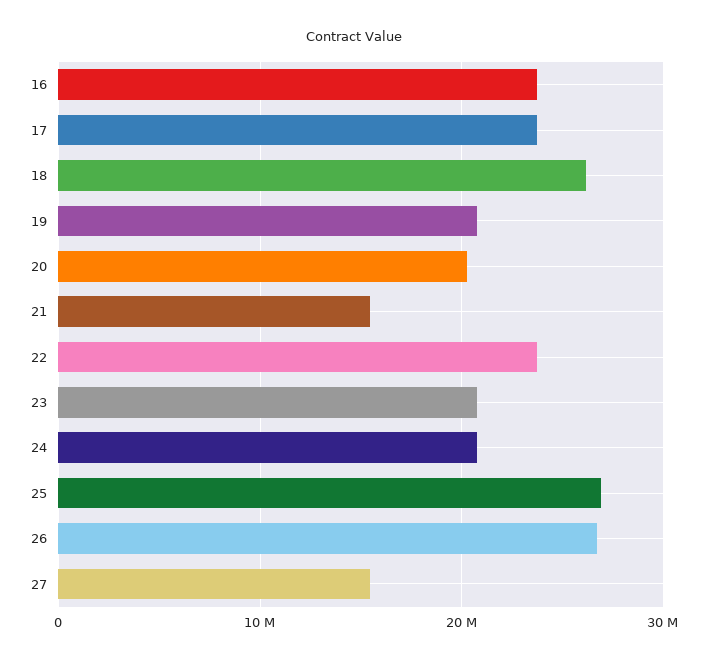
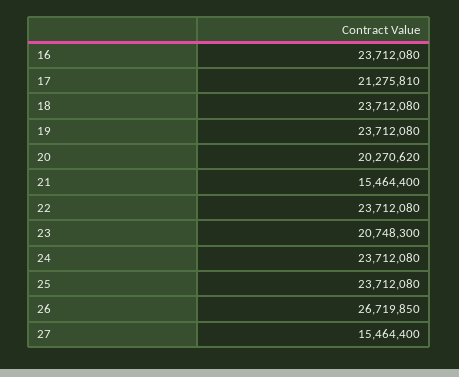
  {
    "16": 23712080,
-   "17": 24000000,
+   "17": 21275810,
-   "18": 26000000,
+   "18": 23712080,
-   "19": 21000000,
+   "19": 23712080,
    "20": 20270620,
    "21": 15464400,
    "22": 23712080,
    "23": 20748300,
-   "24": 21000000,
+   "24": 23712080,
-   "25": 27000000,
+   "25": 23712080,
    "26": 26719850,
    "27": 15464400
  }

